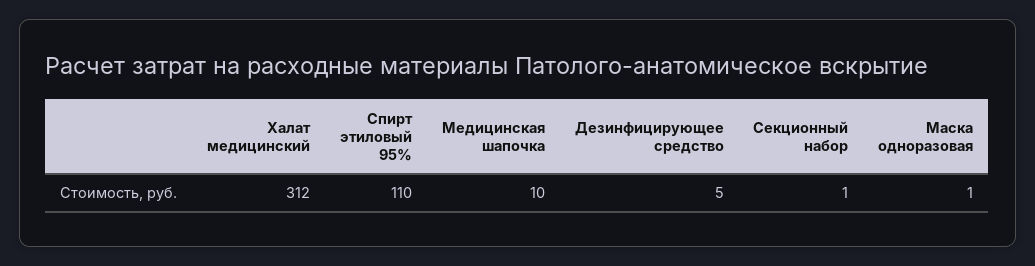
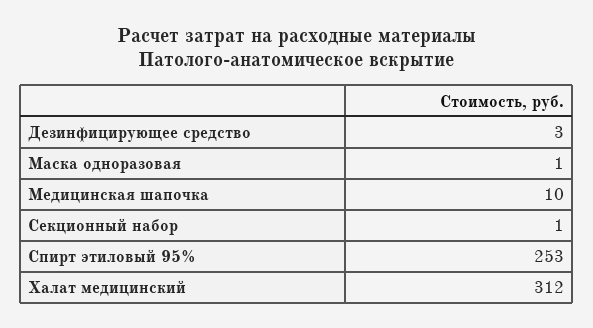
  {
    "Халат медицинский": 312,
-   "Спирт этиловый 95%": 110,
+   "Спирт этиловый 95%": 253,
    "Медицинская шапочка": 10,
-   "Дезинфицирующее средство": 5,
+   "Дезинфицирующее средство": 3,
    "Секционный набор": 1,
    "Маска одноразовая": 1
  }

